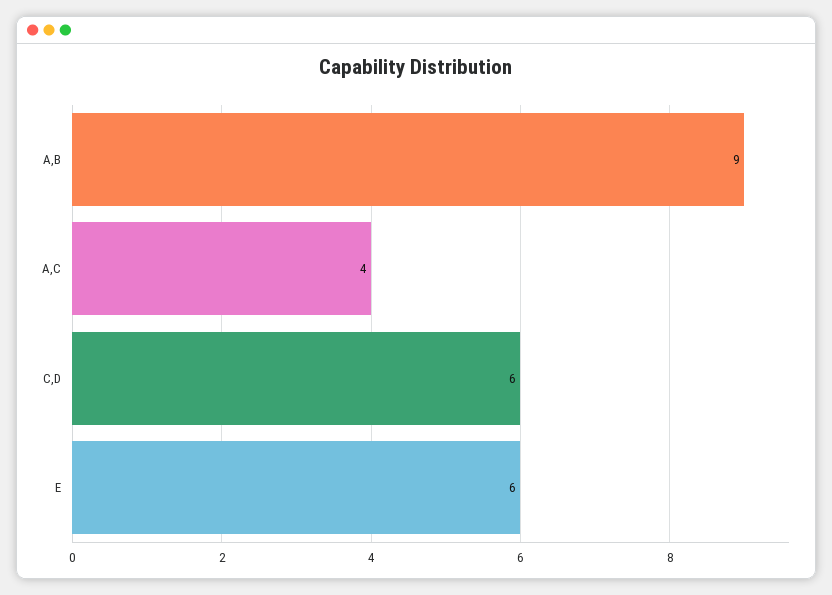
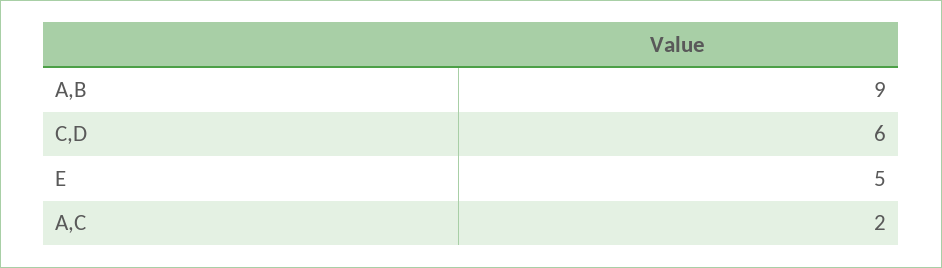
  {
    "A,B": 9,
-   "A,C": 4,
+   "A,C": 2,
    "C,D": 6,
-   "E": 6
+   "E": 5
  }

